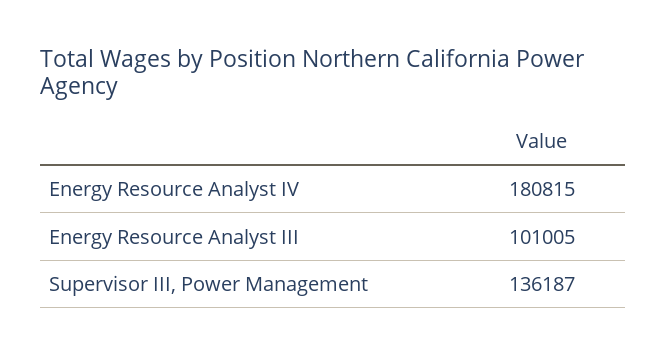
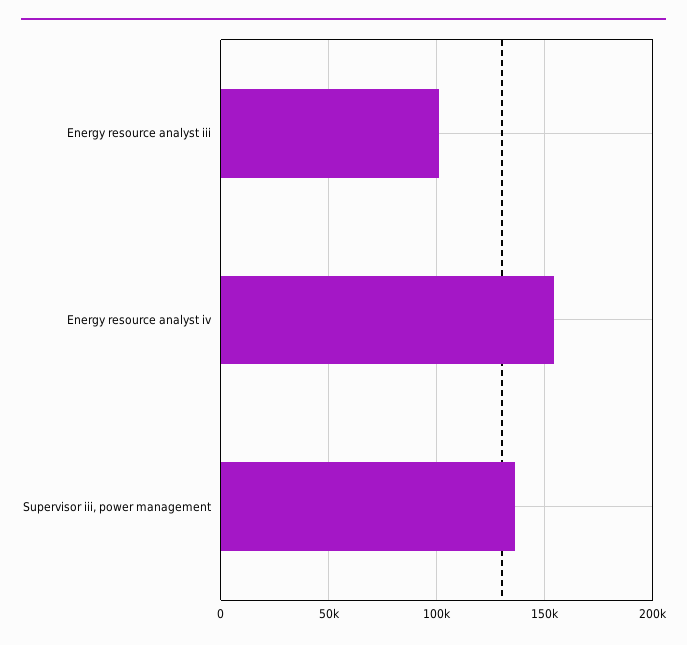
  {
-   "Energy Resource Analyst IV": 180815,
+   "Energy Resource Analyst IV": 155000,
    "Energy Resource Analyst III": 101005,
    "Supervisor III, Power Management": 136187
  }

